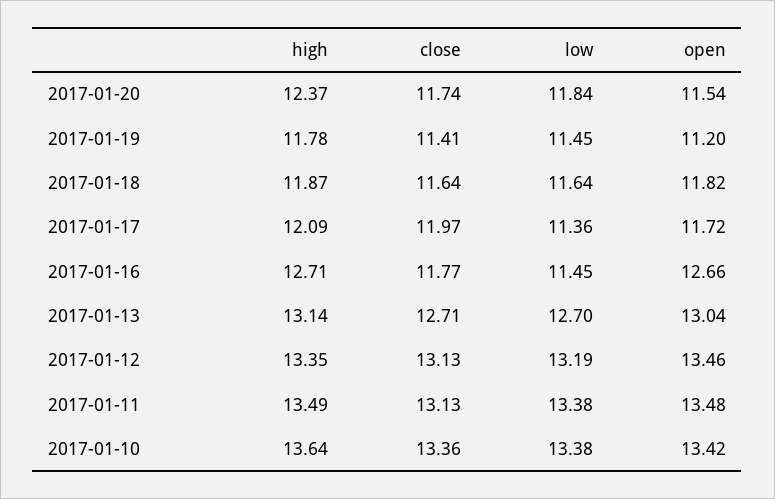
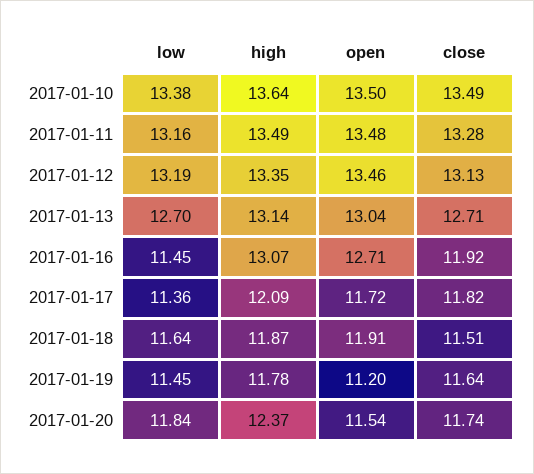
  {
    "high": {
      "2017-01-20": 12.37,
      "2017-01-19": 11.78,
      "2017-01-18": 11.87,
      "2017-01-17": 12.09,
-     "2017-01-16": 12.71,
+     "2017-01-16": 13.07,
      "2017-01-13": 13.14,
      "2017-01-12": 13.35,
      "2017-01-11": 13.49,
      "2017-01-10": 13.64
    },
    "close": {
      "2017-01-20": 11.74,
-     "2017-01-19": 11.41,
+     "2017-01-19": 11.64,
-     "2017-01-18": 11.64,
+     "2017-01-18": 11.51,
-     "2017-01-17": 11.97,
+     "2017-01-17": 11.82,
-     "2017-01-16": 11.77,
+     "2017-01-16": 11.92,
      "2017-01-13": 12.71,
      "2017-01-12": 13.13,
-     "2017-01-11": 13.13,
+     "2017-01-11": 13.28,
-     "2017-01-10": 13.36
+     "2017-01-10": 13.49
    },
    "low": {
      "2017-01-20": 11.84,
      "2017-01-19": 11.45,
      "2017-01-18": 11.64,
      "2017-01-17": 11.36,
      "2017-01-16": 11.45,
      "2017-01-13": 12.7,
      "2017-01-12": 13.19,
-     "2017-01-11": 13.38,
+     "2017-01-11": 13.16,
      "2017-01-10": 13.38
    },
    "open": {
      "2017-01-20": 11.54,
      "2017-01-19": 11.2,
-     "2017-01-18": 11.82,
+     "2017-01-18": 11.91,
      "2017-01-17": 11.72,
-     "2017-01-16": 12.66,
+     "2017-01-16": 12.71,
      "2017-01-13": 13.04,
      "2017-01-12": 13.46,
      "2017-01-11": 13.48,
-     "2017-01-10": 13.42
+     "2017-01-10": 13.5
    }
  }

